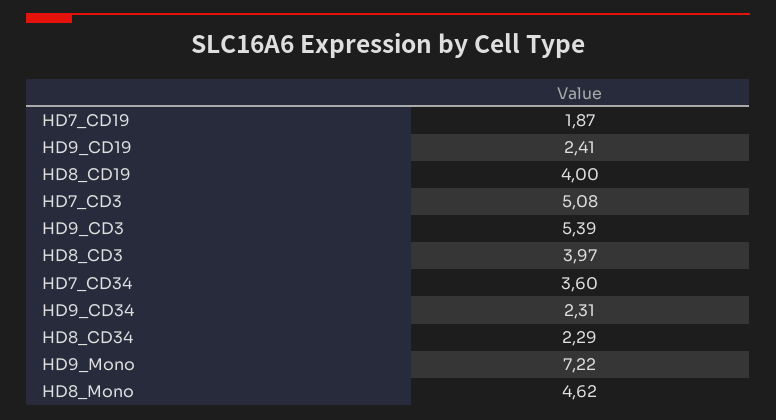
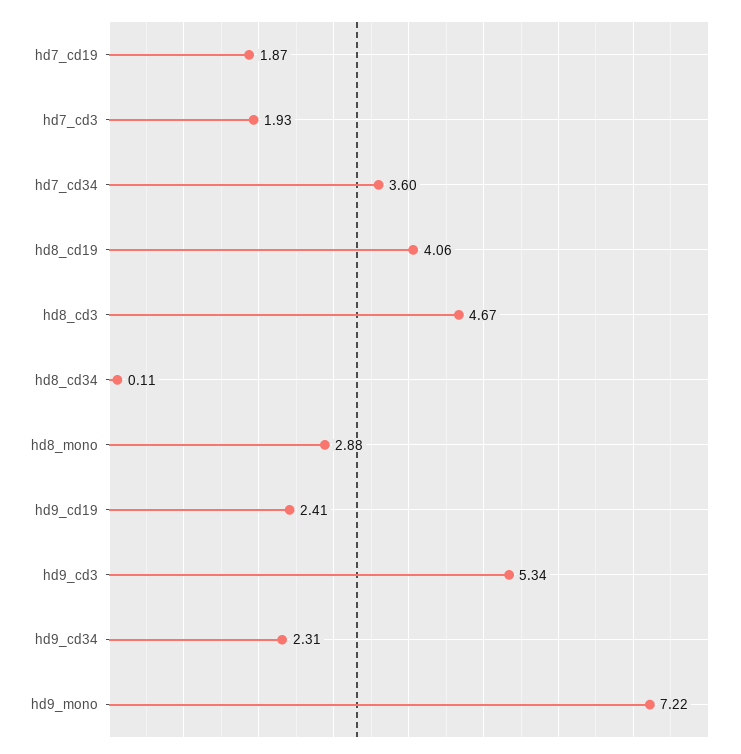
  {
    "HD7_CD19": 1.87,
    "HD9_CD19": 2.41,
-   "HD8_CD19": 4,
+   "HD8_CD19": 4.06,
-   "HD7_CD3": 5.08,
+   "HD7_CD3": 1.93,
-   "HD9_CD3": 5.39,
+   "HD9_CD3": 5.34,
-   "HD8_CD3": 3.97,
+   "HD8_CD3": 4.67,
    "HD7_CD34": 3.6,
    "HD9_CD34": 2.31,
-   "HD8_CD34": 2.29,
+   "HD8_CD34": 0.11,
    "HD9_Mono": 7.22,
-   "HD8_Mono": 4.62
+   "HD8_Mono": 2.88
  }

